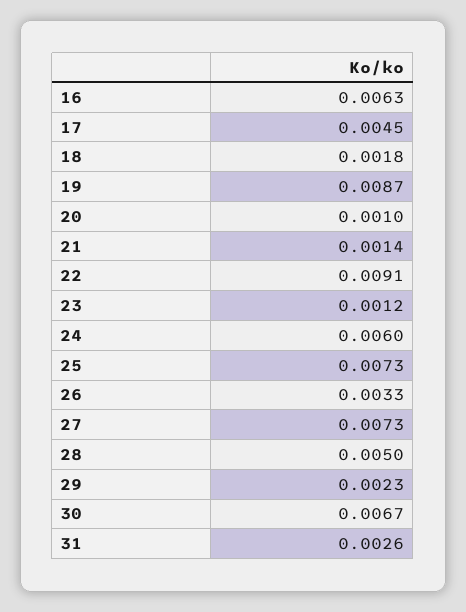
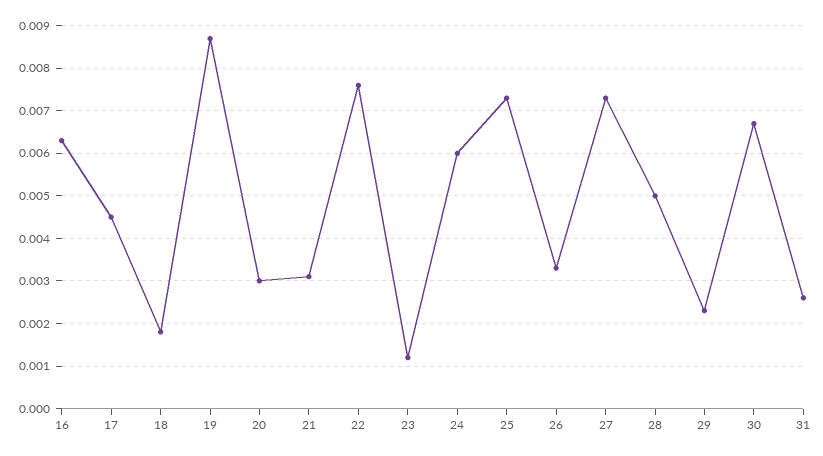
  {
    "16": 0.0063,
    "17": 0.0045,
    "18": 0.0018,
    "19": 0.0087,
-   "20": 0.001,
+   "20": 0.003,
-   "21": 0.0014,
+   "21": 0.003,
-   "22": 0.0091,
+   "22": 0.0075,
    "23": 0.0012,
    "24": 0.006,
    "25": 0.0073,
    "26": 0.0033,
    "27": 0.0073,
    "28": 0.005,
    "29": 0.0023,
    "30": 0.0067,
    "31": 0.0026
  }

